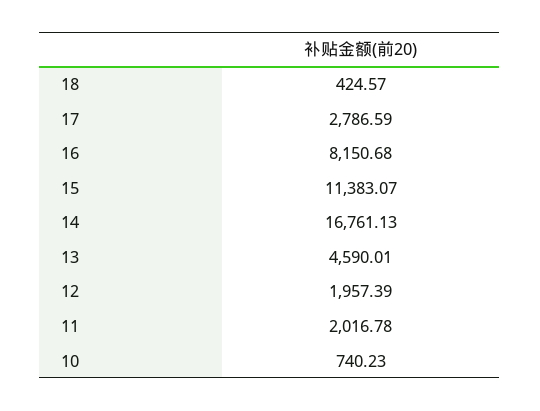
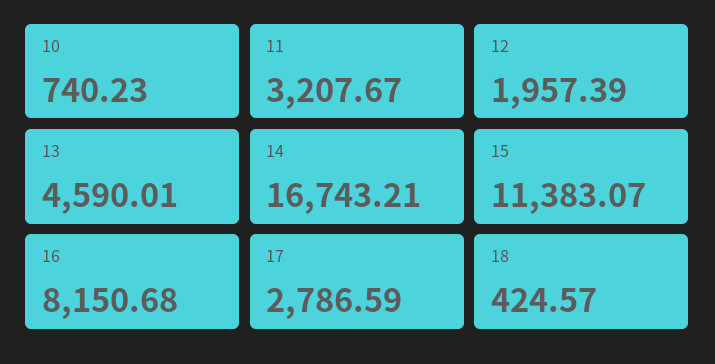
  {
    "18": 424.57,
    "17": 2786.59,
    "16": 8150.68,
    "15": 11383.07,
-   "14": 16761.13,
+   "14": 16743.21,
    "13": 4590.01,
    "12": 1957.39,
-   "11": 2016.78,
+   "11": 3207.67,
    "10": 740.23
  }

